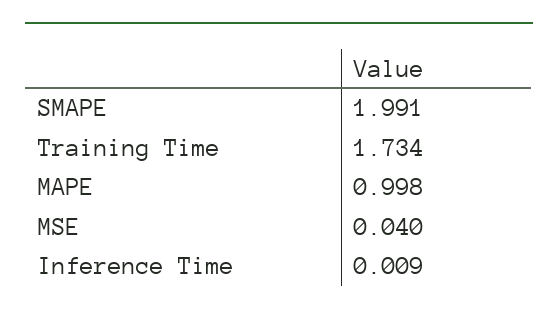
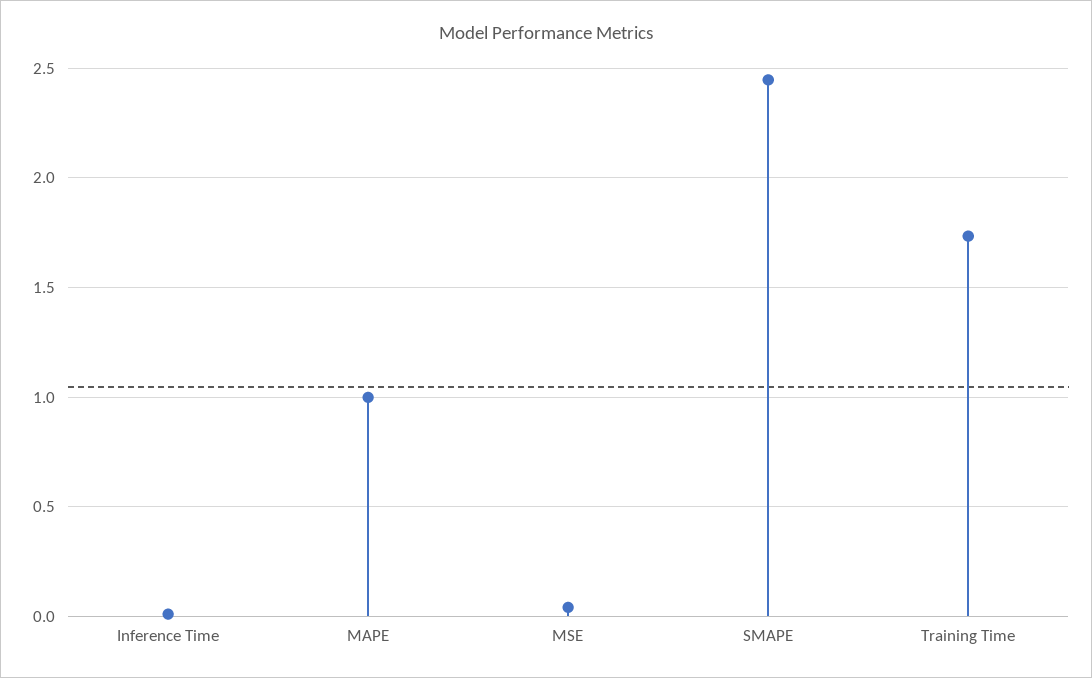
  {
-   "SMAPE": 1.991,
+   "SMAPE": 2.45,
    "Training Time": 1.734,
    "MAPE": 0.998,
    "MSE": 0.04,
    "Inference Time": 0.009
  }

